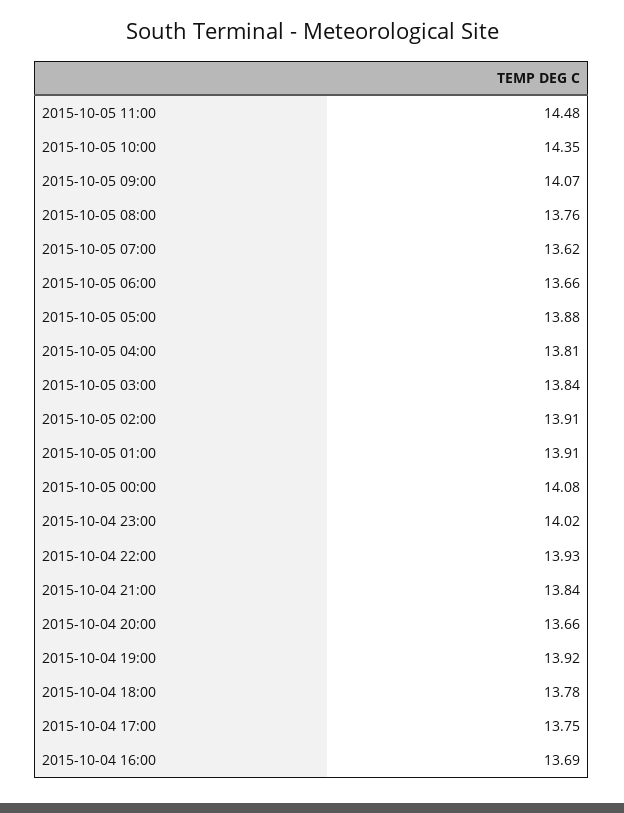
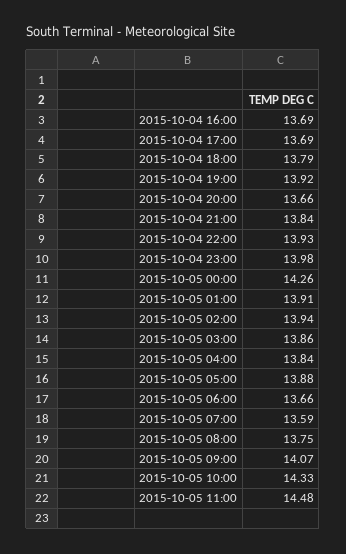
  {
    "2015-10-05 11:00": 14.48,
-   "2015-10-05 10:00": 14.35,
+   "2015-10-05 10:00": 14.33,
    "2015-10-05 09:00": 14.07,
-   "2015-10-05 08:00": 13.76,
+   "2015-10-05 08:00": 13.75,
-   "2015-10-05 07:00": 13.62,
+   "2015-10-05 07:00": 13.59,
    "2015-10-05 06:00": 13.66,
    "2015-10-05 05:00": 13.88,
-   "2015-10-05 04:00": 13.81,
+   "2015-10-05 04:00": 13.84,
-   "2015-10-05 03:00": 13.84,
+   "2015-10-05 03:00": 13.86,
-   "2015-10-05 02:00": 13.91,
+   "2015-10-05 02:00": 13.94,
    "2015-10-05 01:00": 13.91,
-   "2015-10-05 00:00": 14.08,
+   "2015-10-05 00:00": 14.26,
-   "2015-10-04 23:00": 14.02,
+   "2015-10-04 23:00": 13.98,
    "2015-10-04 22:00": 13.93,
    "2015-10-04 21:00": 13.84,
    "2015-10-04 20:00": 13.66,
    "2015-10-04 19:00": 13.92,
-   "2015-10-04 18:00": 13.78,
+   "2015-10-04 18:00": 13.79,
-   "2015-10-04 17:00": 13.75,
+   "2015-10-04 17:00": 13.69,
    "2015-10-04 16:00": 13.69
  }

